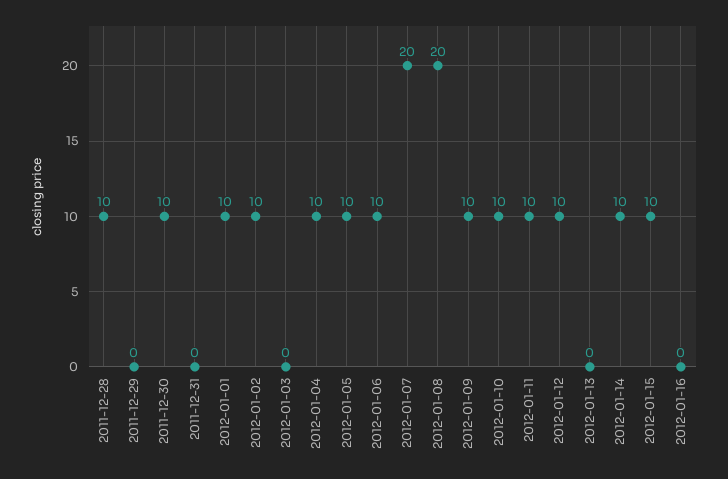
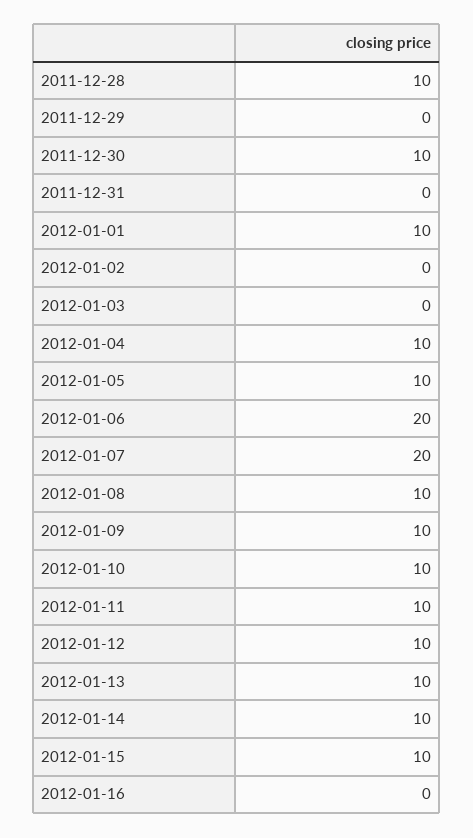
  {
    "2011-12-28": 10,
    "2011-12-29": 0,
    "2011-12-30": 10,
    "2011-12-31": 0,
    "2012-01-01": 10,
-   "2012-01-02": 10,
+   "2012-01-02": 0,
    "2012-01-03": 0,
    "2012-01-04": 10,
    "2012-01-05": 10,
-   "2012-01-06": 10,
+   "2012-01-06": 20,
    "2012-01-07": 20,
-   "2012-01-08": 20,
+   "2012-01-08": 10,
    "2012-01-09": 10,
    "2012-01-10": 10,
    "2012-01-11": 10,
    "2012-01-12": 10,
-   "2012-01-13": 0,
+   "2012-01-13": 10,
    "2012-01-14": 10,
    "2012-01-15": 10,
    "2012-01-16": 0
  }

